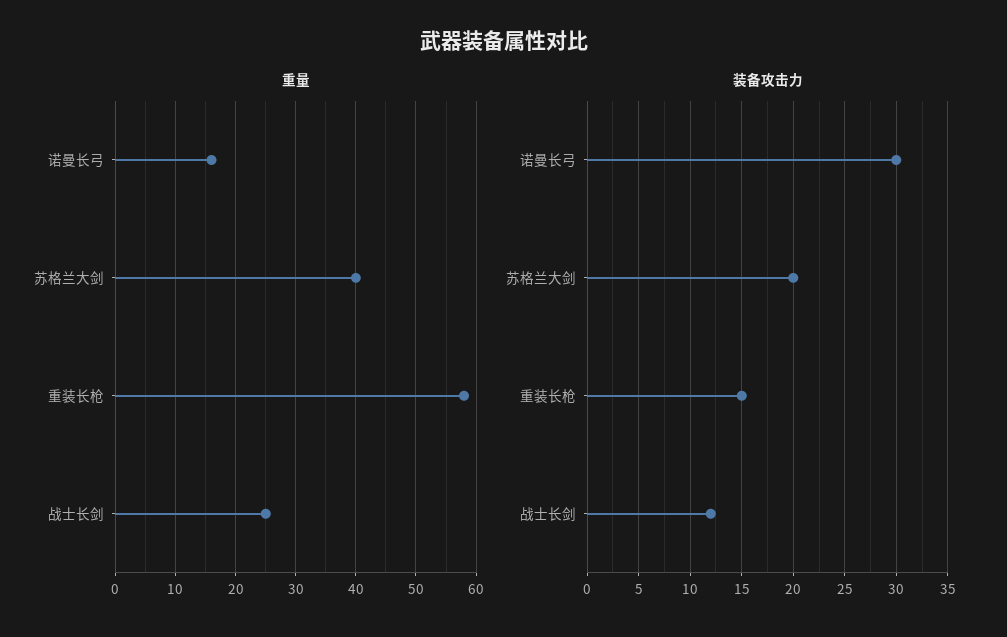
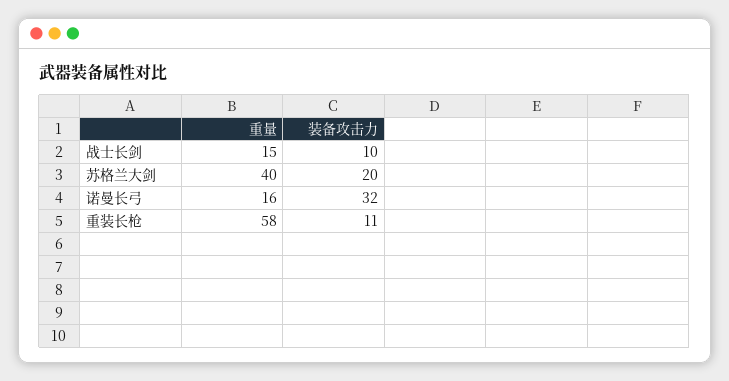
  {
    "重量": {
      "诺曼长弓": 16,
      "苏格兰大剑": 40,
      "重装长枪": 58,
-     "战士长剑": 25
+     "战士长剑": 15
    },
    "装备攻击力": {
-     "诺曼长弓": 30,
+     "诺曼长弓": 32,
      "苏格兰大剑": 20,
-     "重装长枪": 15,
+     "重装长枪": 11,
-     "战士长剑": 12
+     "战士长剑": 10
    }
  }

